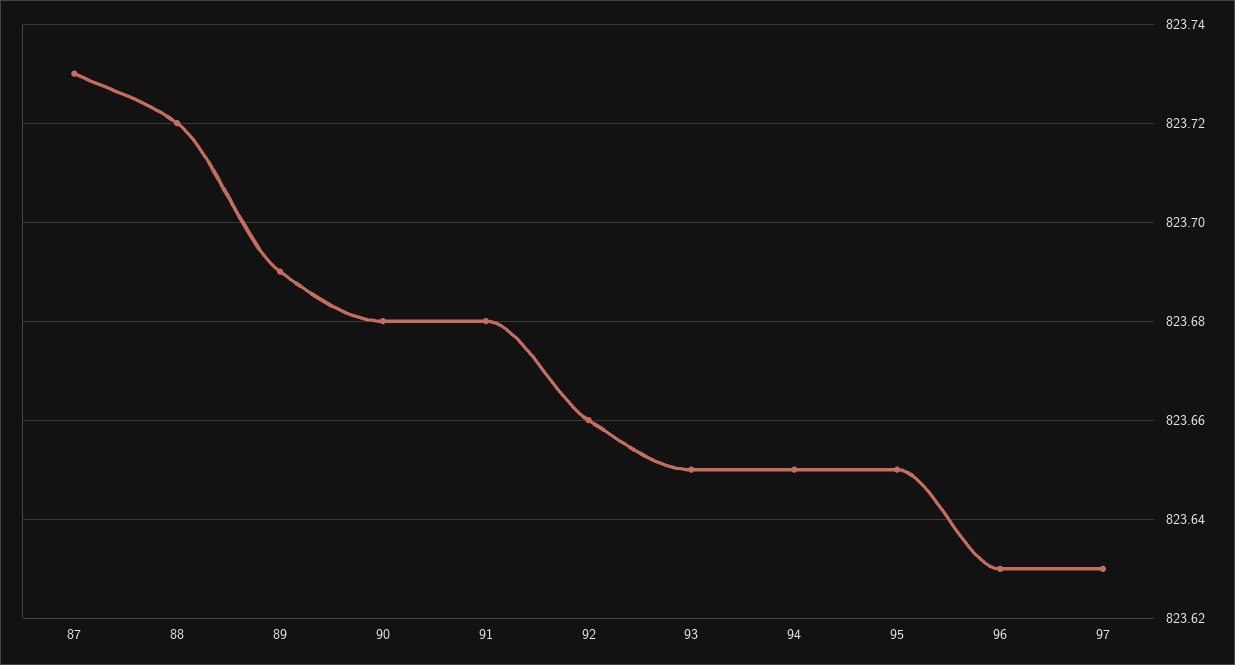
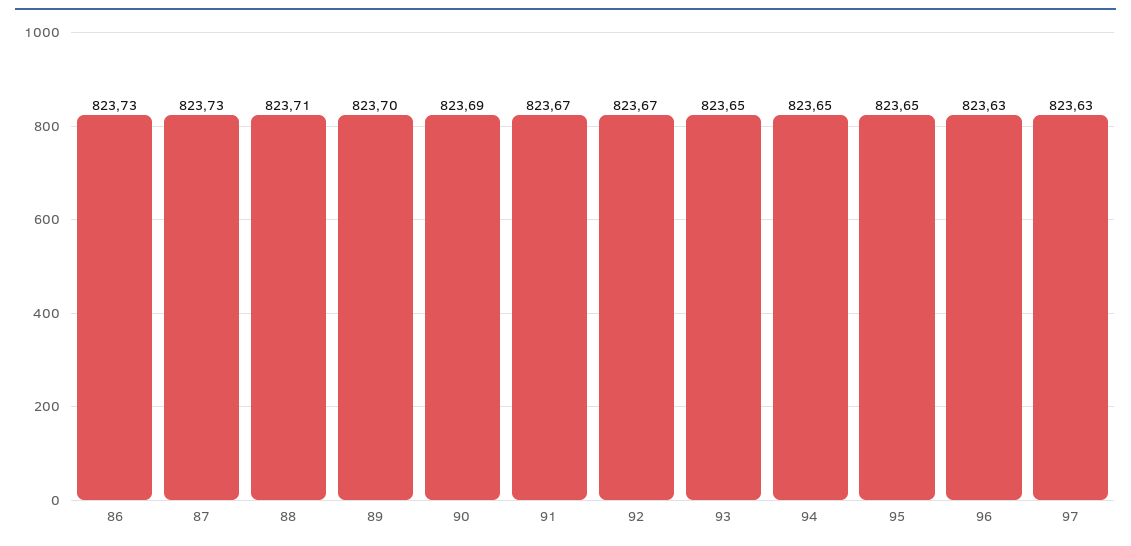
  {
    "87": 823.73,
-   "88": 823.72,
+   "88": 823.71,
-   "89": 823.69,
+   "89": 823.7,
-   "90": 823.68,
+   "90": 823.69,
-   "91": 823.68,
+   "91": 823.67,
-   "92": 823.66,
+   "92": 823.67,
    "93": 823.65,
    "94": 823.65,
    "95": 823.65,
    "96": 823.63,
-   "97": 823.63
+   "97": 823.63,
+   "86": 823.73
  }

